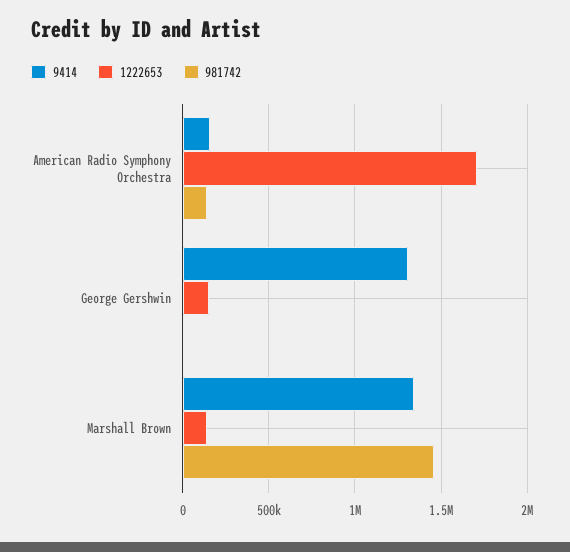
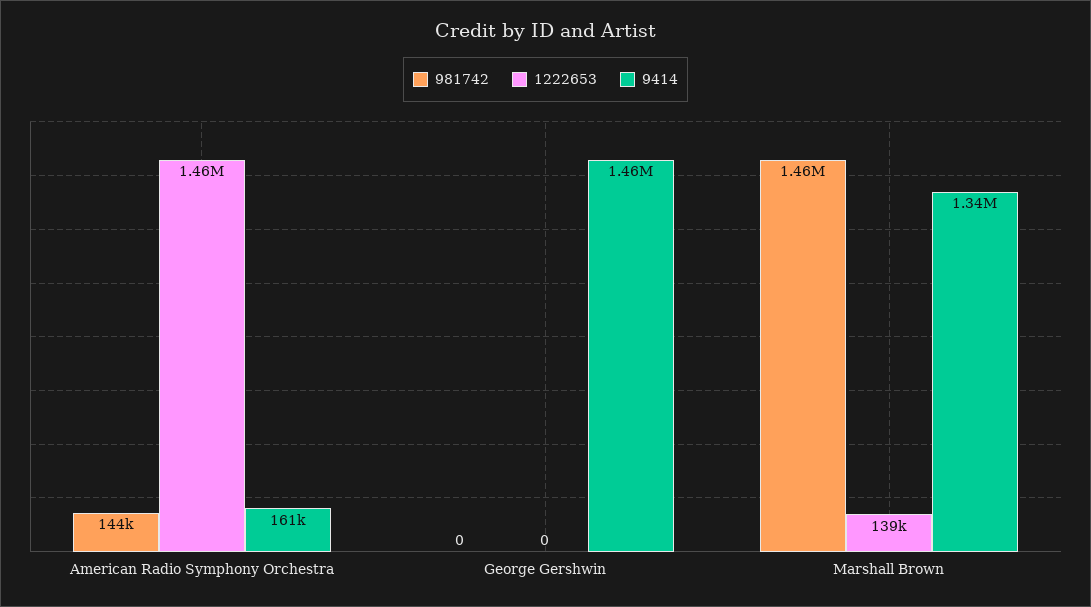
  {
    "9414": {
      "American Radio Symphony Orchestra": 161000,
-     "George Gershwin": 1300000,
+     "George Gershwin": 1460000,
      "Marshall Brown": 1340000
    },
    "1222653": {
-     "American Radio Symphony Orchestra": 1700000,
+     "American Radio Symphony Orchestra": 1460000,
-     "George Gershwin": 150000,
+     "George Gershwin": 0,
      "Marshall Brown": 139000
    },
    "981742": {
      "American Radio Symphony Orchestra": 144000,
      "George Gershwin": 0,
      "Marshall Brown": 1460000
    }
  }

